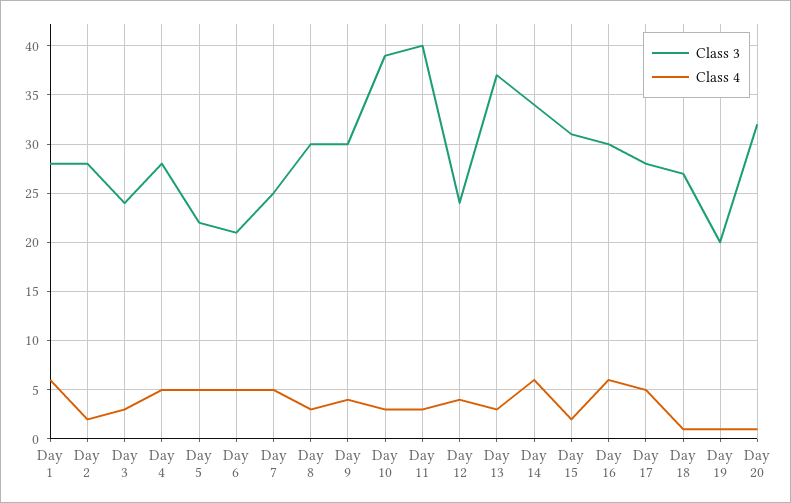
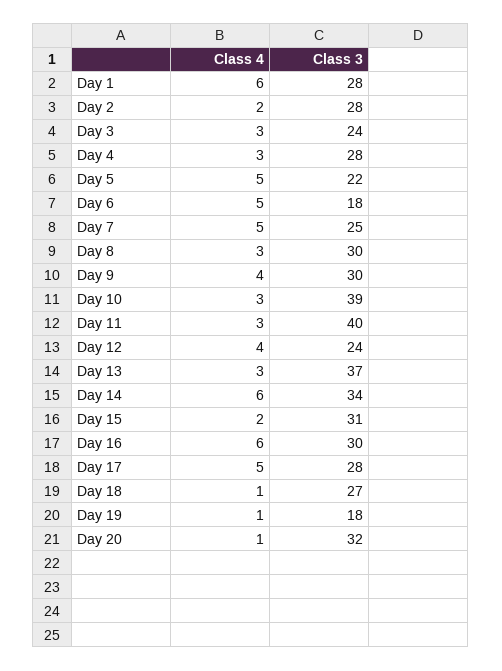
  {
    "Class 3": {
      "Day 1": 28,
      "Day 2": 28,
      "Day 3": 24,
      "Day 4": 28,
      "Day 5": 22,
-     "Day 6": 21,
+     "Day 6": 18,
      "Day 7": 25,
      "Day 8": 30,
      "Day 9": 30,
      "Day 10": 39,
      "Day 11": 40,
      "Day 12": 24,
      "Day 13": 37,
      "Day 14": 34,
      "Day 15": 31,
      "Day 16": 30,
      "Day 17": 28,
      "Day 18": 27,
-     "Day 19": 20,
+     "Day 19": 18,
      "Day 20": 32
    },
    "Class 4": {
      "Day 1": 6,
      "Day 2": 2,
      "Day 3": 3,
-     "Day 4": 5,
+     "Day 4": 3,
      "Day 5": 5,
      "Day 6": 5,
      "Day 7": 5,
      "Day 8": 3,
      "Day 9": 4,
      "Day 10": 3,
      "Day 11": 3,
      "Day 12": 4,
      "Day 13": 3,
      "Day 14": 6,
      "Day 15": 2,
      "Day 16": 6,
      "Day 17": 5,
      "Day 18": 1,
      "Day 19": 1,
      "Day 20": 1
    }
  }

